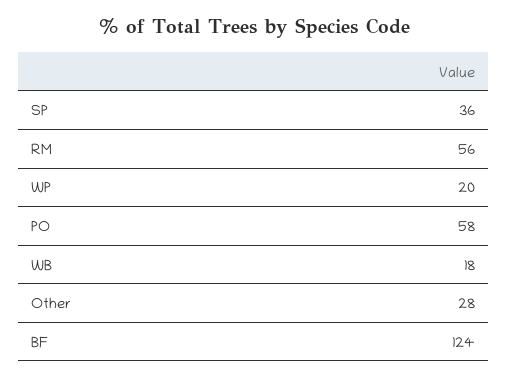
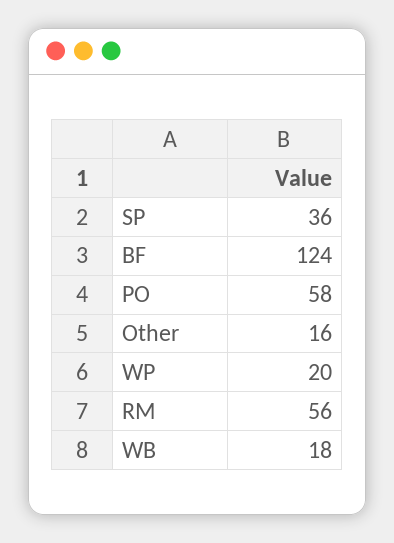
  {
    "SP": 36,
    "RM": 56,
    "WP": 20,
    "PO": 58,
    "WB": 18,
-   "Other": 28,
+   "Other": 16,
    "BF": 124
  }

